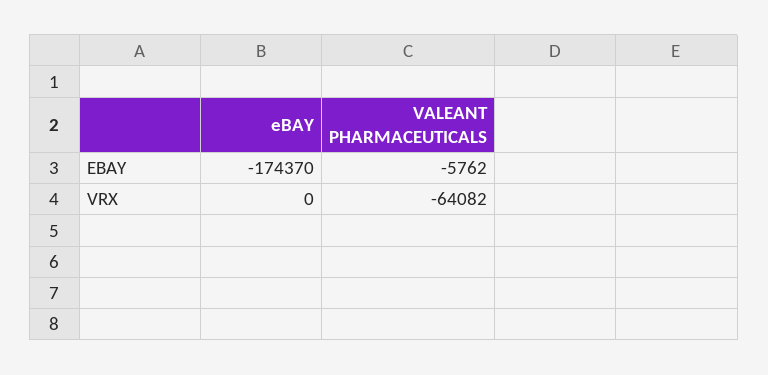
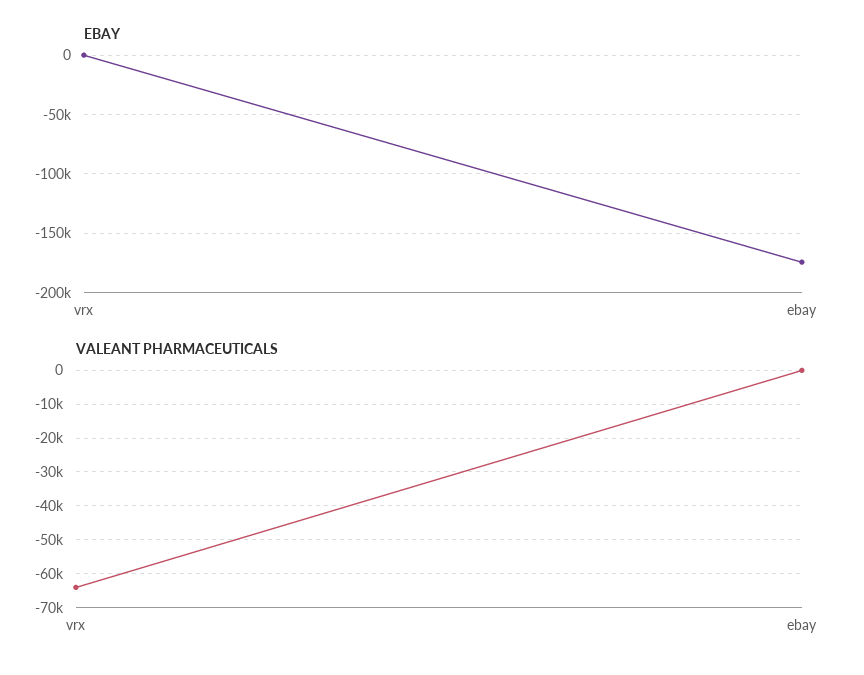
  {
    "eBAY": {
      "EBAY": -174370,
      "VRX": 0
    },
    "VALEANT PHARMACEUTICALS": {
-     "EBAY": -5762,
+     "EBAY": 0,
      "VRX": -64082
    }
  }

